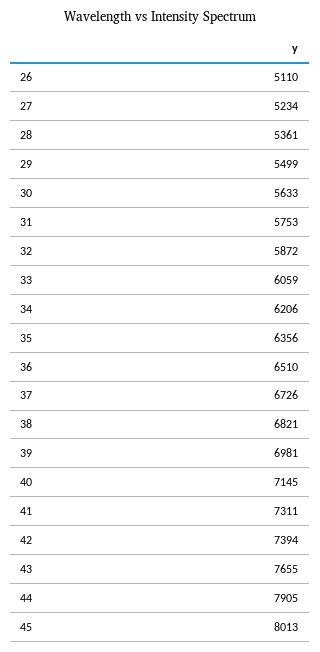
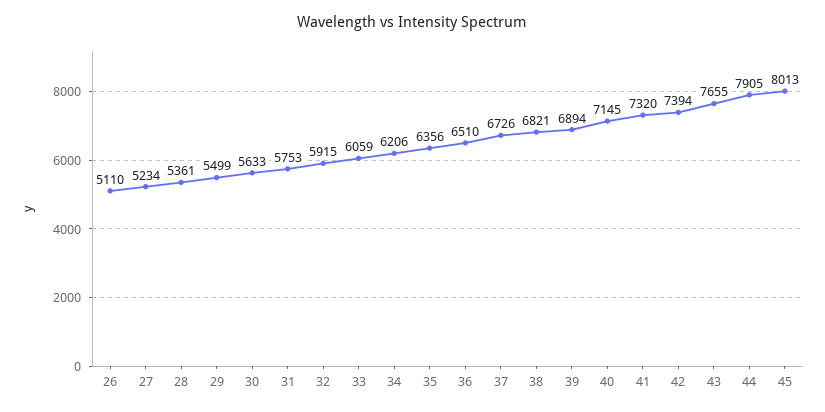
  {
    "26": 5110,
    "27": 5234,
    "28": 5361,
    "29": 5499,
    "30": 5633,
    "31": 5753,
-   "32": 5872,
+   "32": 5915,
    "33": 6059,
    "34": 6206,
    "35": 6356,
    "36": 6510,
    "37": 6726,
    "38": 6821,
-   "39": 6981,
+   "39": 6894,
    "40": 7145,
-   "41": 7311,
+   "41": 7320,
    "42": 7394,
    "43": 7655,
    "44": 7905,
    "45": 8013
  }

